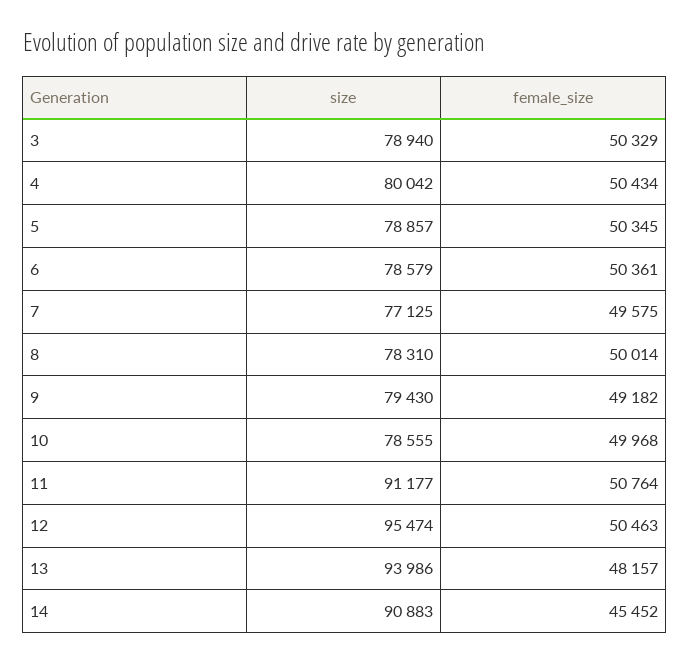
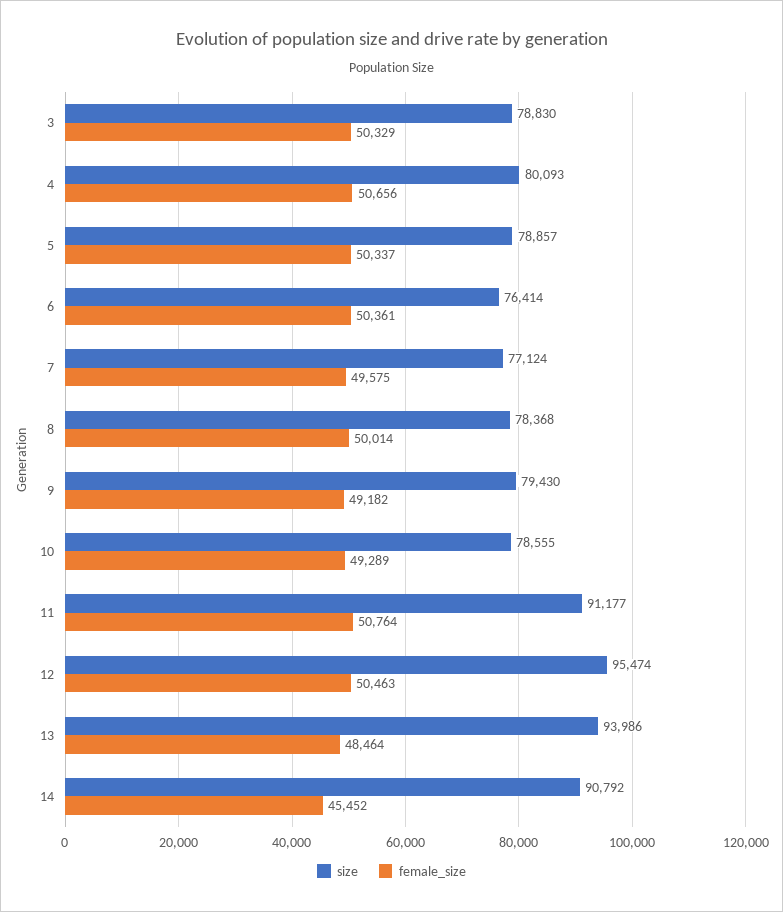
  {
    "size": {
-     "3": 78940,
+     "3": 78830,
-     "4": 80042,
+     "4": 80093,
      "5": 78857,
-     "6": 78579,
+     "6": 76414,
-     "7": 77125,
+     "7": 77124,
-     "8": 78310,
+     "8": 78368,
      "9": 79430,
      "10": 78555,
      "11": 91177,
      "12": 95474,
      "13": 93986,
-     "14": 90883
+     "14": 90792
    },
    "female_size": {
      "3": 50329,
-     "4": 50434,
+     "4": 50656,
-     "5": 50345,
+     "5": 50337,
      "6": 50361,
      "7": 49575,
      "8": 50014,
      "9": 49182,
-     "10": 49968,
+     "10": 49289,
      "11": 50764,
      "12": 50463,
-     "13": 48157,
+     "13": 48464,
      "14": 45452
    }
  }

